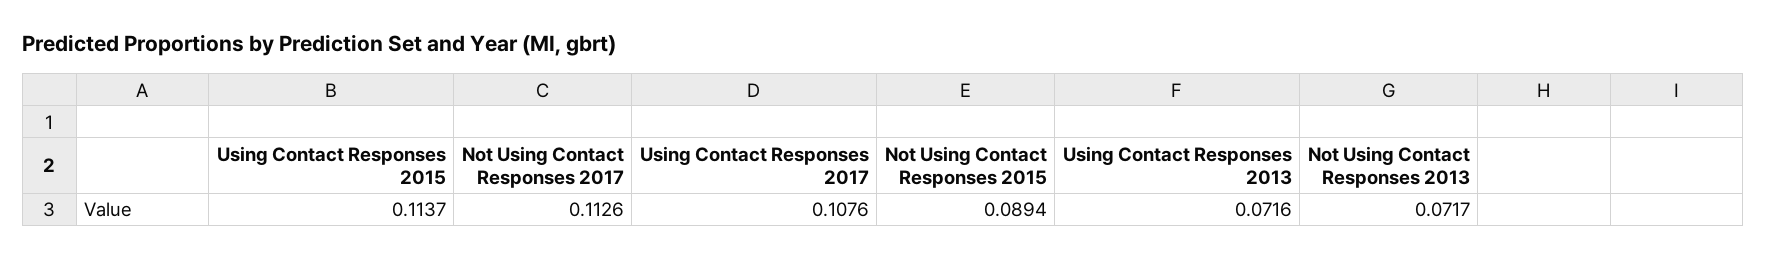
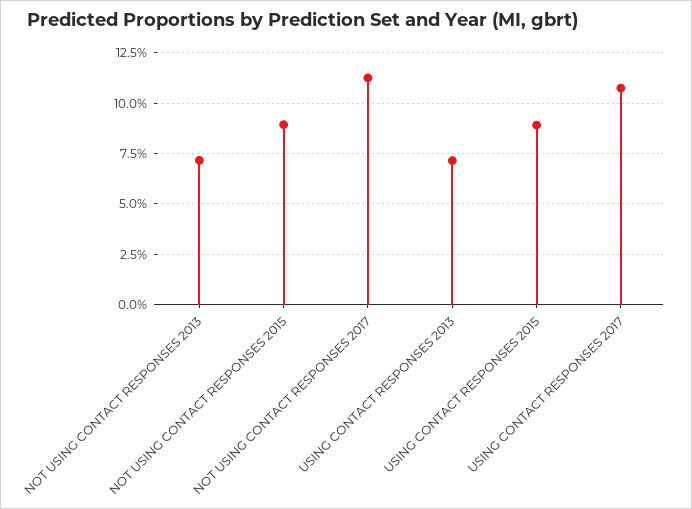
  {
-   "Using Contact Responses 2015": 0.1137,
+   "Using Contact Responses 2015": 0.09,
    "Not Using Contact Responses 2017": 0.1126,
    "Using Contact Responses 2017": 0.1076,
    "Not Using Contact Responses 2015": 0.0894,
    "Using Contact Responses 2013": 0.0716,
    "Not Using Contact Responses 2013": 0.0717
  }

